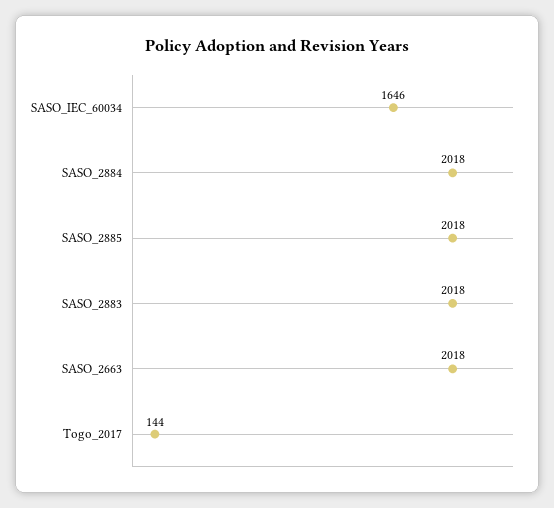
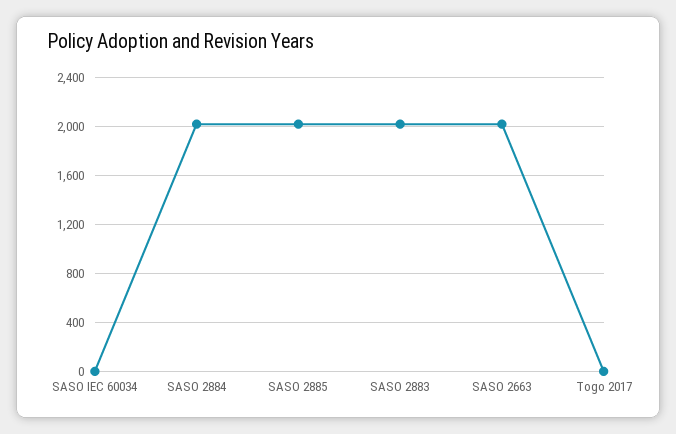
  {
-   "SASO_IEC_60034": 1646,
+   "SASO_IEC_60034": 0,
    "SASO_2884": 2018,
    "SASO_2885": 2018,
    "SASO_2883": 2018,
    "SASO_2663": 2018,
-   "Togo_2017": 144
+   "Togo_2017": 0
  }

